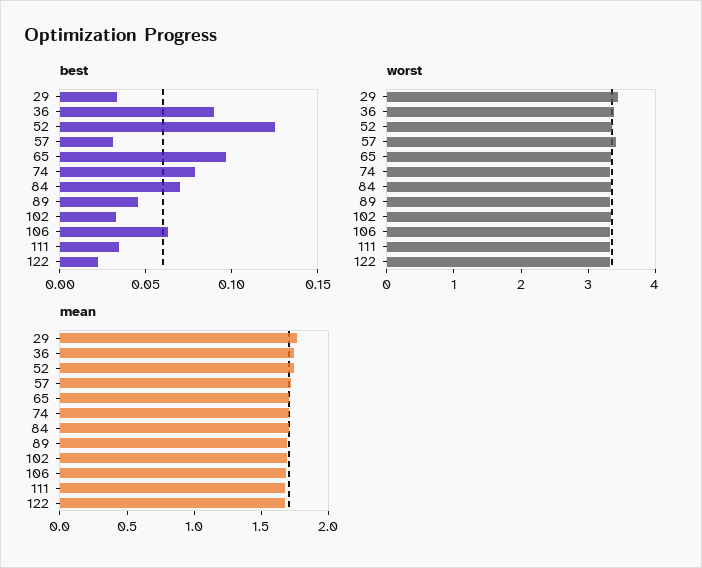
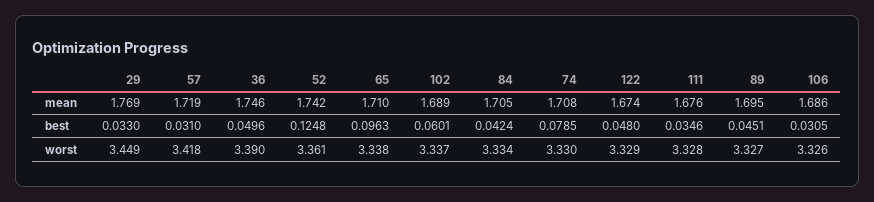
  {
    "best": {
      "29": 0.033,
-     "36": 0.09,
+     "36": 0.0496,
      "52": 0.1248,
      "57": 0.031,
      "65": 0.0963,
      "74": 0.0785,
-     "84": 0.07,
+     "84": 0.0424,
      "89": 0.0451,
-     "102": 0.03,
+     "102": 0.0601,
-     "106": 0.06,
+     "106": 0.0305,
      "111": 0.0346,
-     "122": 0.02
+     "122": 0.048
    },
    "worst": {
      "29": 3.449,
      "36": 3.39,
      "52": 3.361,
      "57": 3.418,
      "65": 3.338,
      "74": 3.33,
      "84": 3.334,
      "89": 3.327,
      "102": 3.337,
      "106": 3.326,
      "111": 3.328,
      "122": 3.329
    },
    "mean": {
      "29": 1.769,
      "36": 1.746,
      "52": 1.742,
      "57": 1.719,
      "65": 1.71,
      "74": 1.708,
      "84": 1.705,
      "89": 1.695,
      "102": 1.689,
      "106": 1.686,
      "111": 1.676,
      "122": 1.674
    }
  }

